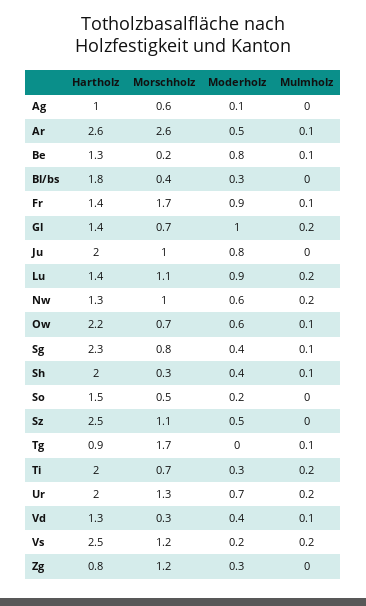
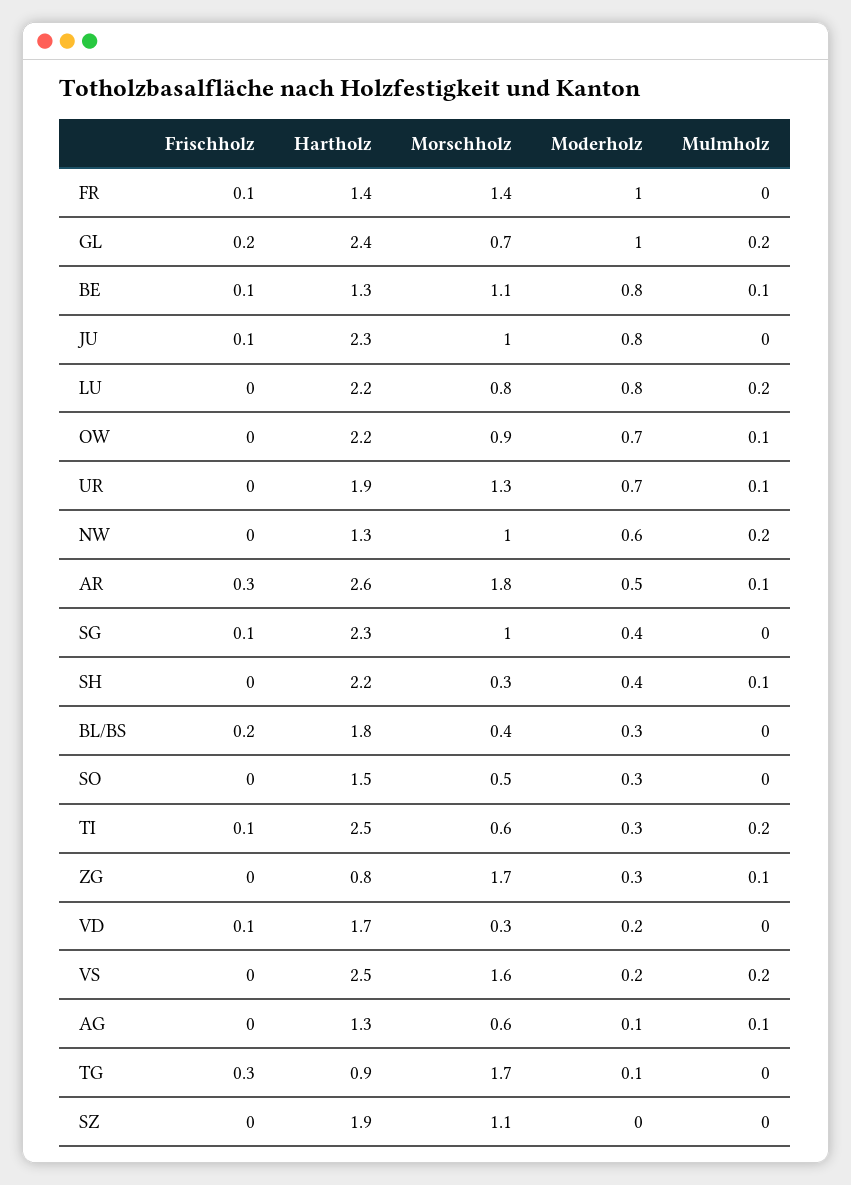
  {
    "Hartholz": {
-     "Ag": 1,
+     "Ag": 1.3,
      "Ar": 2.6,
      "Be": 1.3,
      "Bl/bs": 1.8,
      "Fr": 1.4,
-     "Gl": 1.4,
+     "Gl": 2.4,
-     "Ju": 2,
+     "Ju": 2.3,
-     "Lu": 1.4,
+     "Lu": 2.2,
      "Nw": 1.3,
      "Ow": 2.2,
      "Sg": 2.3,
-     "Sh": 2,
+     "Sh": 2.2,
      "So": 1.5,
-     "Sz": 2.5,
+     "Sz": 1.9,
      "Tg": 0.9,
-     "Ti": 2,
+     "Ti": 2.5,
-     "Ur": 2,
+     "Ur": 1.9,
-     "Vd": 1.3,
+     "Vd": 1.7,
      "Vs": 2.5,
      "Zg": 0.8
    },
    "Morschholz": {
      "Ag": 0.6,
-     "Ar": 2.6,
+     "Ar": 1.8,
-     "Be": 0.2,
+     "Be": 1.1,
      "Bl/bs": 0.4,
-     "Fr": 1.7,
+     "Fr": 1.4,
      "Gl": 0.7,
      "Ju": 1,
-     "Lu": 1.1,
+     "Lu": 0.8,
      "Nw": 1,
-     "Ow": 0.7,
+     "Ow": 0.9,
-     "Sg": 0.8,
+     "Sg": 1,
      "Sh": 0.3,
      "So": 0.5,
      "Sz": 1.1,
      "Tg": 1.7,
-     "Ti": 0.7,
+     "Ti": 0.6,
      "Ur": 1.3,
      "Vd": 0.3,
-     "Vs": 1.2,
+     "Vs": 1.6,
-     "Zg": 1.2
+     "Zg": 1.7
    },
    "Moderholz": {
      "Ag": 0.1,
      "Ar": 0.5,
      "Be": 0.8,
      "Bl/bs": 0.3,
-     "Fr": 0.9,
+     "Fr": 1,
      "Gl": 1,
      "Ju": 0.8,
-     "Lu": 0.9,
+     "Lu": 0.8,
      "Nw": 0.6,
-     "Ow": 0.6,
+     "Ow": 0.7,
      "Sg": 0.4,
      "Sh": 0.4,
-     "So": 0.2,
+     "So": 0.3,
-     "Sz": 0.5,
+     "Sz": 0,
-     "Tg": 0,
+     "Tg": 0.1,
      "Ti": 0.3,
      "Ur": 0.7,
-     "Vd": 0.4,
+     "Vd": 0.2,
      "Vs": 0.2,
      "Zg": 0.3
    },
    "Mulmholz": {
-     "Ag": 0,
+     "Ag": 0.1,
      "Ar": 0.1,
      "Be": 0.1,
      "Bl/bs": 0,
-     "Fr": 0.1,
+     "Fr": 0,
      "Gl": 0.2,
      "Ju": 0,
      "Lu": 0.2,
      "Nw": 0.2,
      "Ow": 0.1,
-     "Sg": 0.1,
+     "Sg": 0,
      "Sh": 0.1,
      "So": 0,
      "Sz": 0,
-     "Tg": 0.1,
+     "Tg": 0,
      "Ti": 0.2,
-     "Ur": 0.2,
+     "Ur": 0.1,
-     "Vd": 0.1,
+     "Vd": 0,
      "Vs": 0.2,
-     "Zg": 0
+     "Zg": 0.1
-   }
+   },
+   "Frischholz": {
+     "Fr": 0.1,
+     "Gl": 0.2,
+     "Be": 0.1,
+     "Ju": 0.1,
+     "Lu": 0,
+     "Ow": 0,
+     "Ur": 0,
+     "Nw": 0,
+     "Ar": 0.3,
+     "Sg": 0.1,
+     "Sh": 0,
+     "Bl/bs": 0.2,
+     "So": 0,
+     "Ti": 0.1,
+     "Zg": 0,
+     "Vd": 0.1,
+     "Vs": 0,
+     "Ag": 0,
+     "Tg": 0.3,
+     "Sz": 0
+   }
  }

